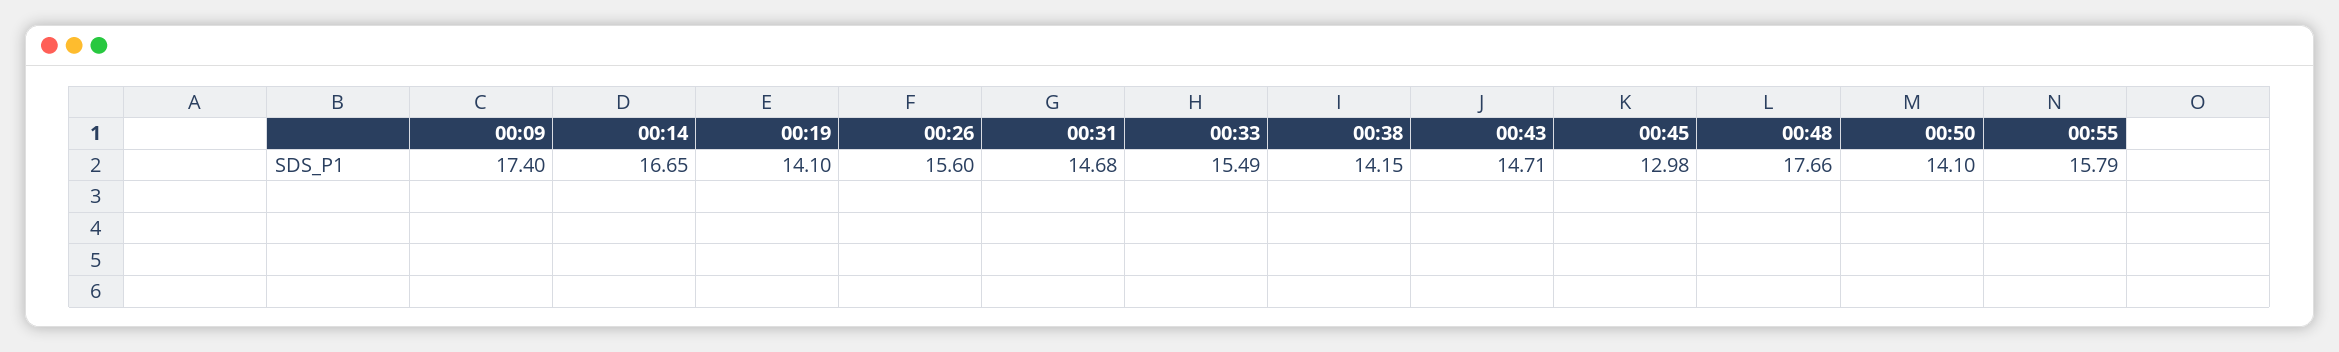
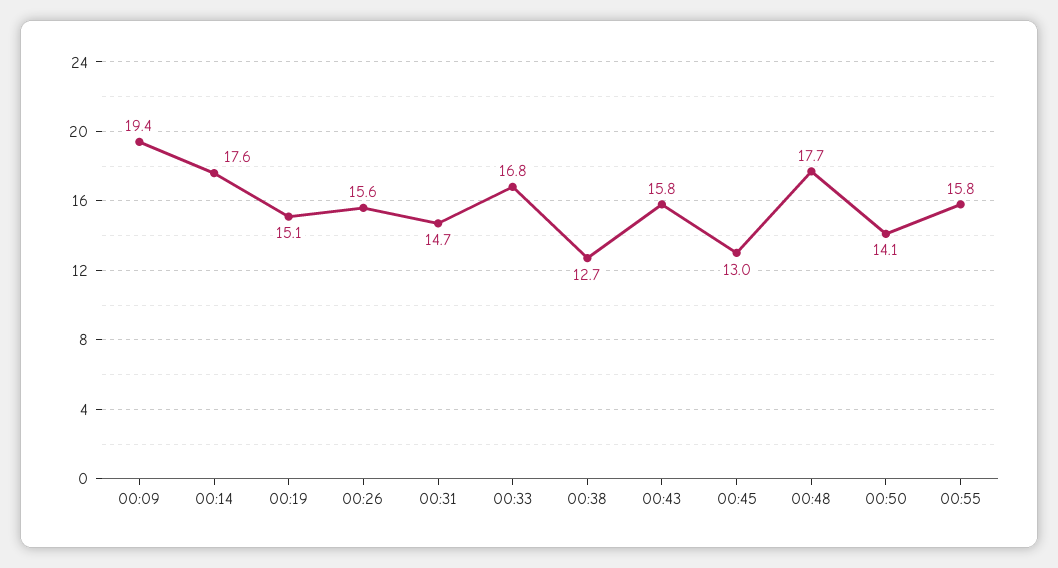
  {
-   "00:09": 17.4,
+   "00:09": 19.4,
-   "00:14": 16.65,
+   "00:14": 17.6,
-   "00:19": 14.1,
+   "00:19": 15.1,
    "00:26": 15.6,
    "00:31": 14.68,
-   "00:33": 15.49,
+   "00:33": 16.8,
-   "00:38": 14.15,
+   "00:38": 12.7,
-   "00:43": 14.71,
+   "00:43": 15.8,
    "00:45": 12.98,
    "00:48": 17.66,
    "00:50": 14.1,
    "00:55": 15.79
  }

